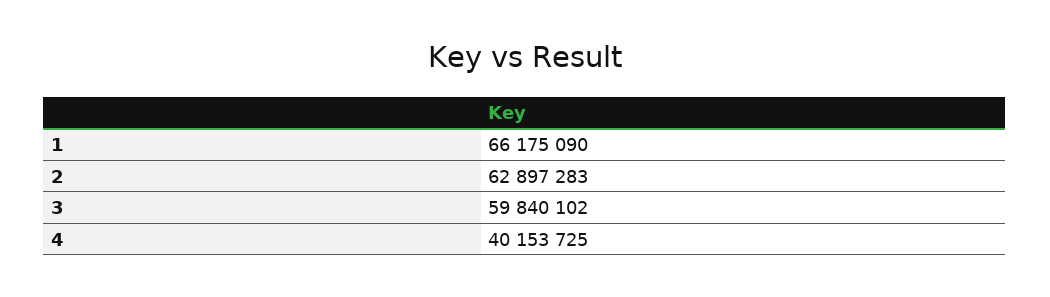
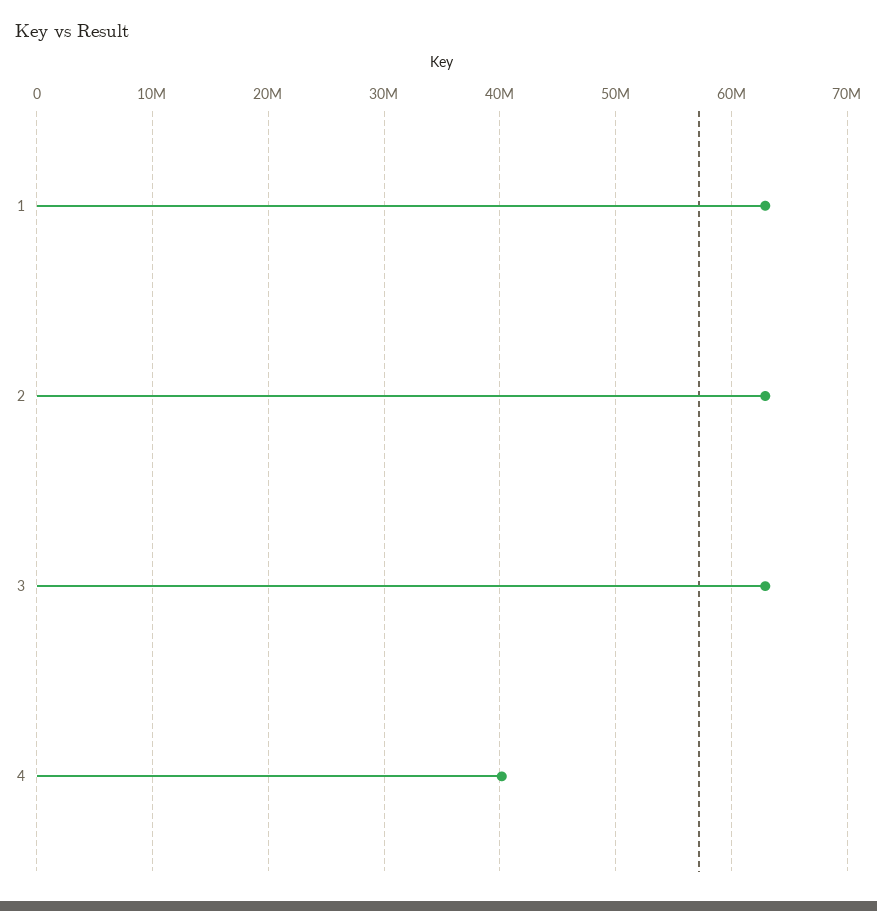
  {
-   "1": 66175090,
+   "1": 63000000,
    "2": 62897283,
-   "3": 59840102,
+   "3": 63000000,
    "4": 40153725
  }

